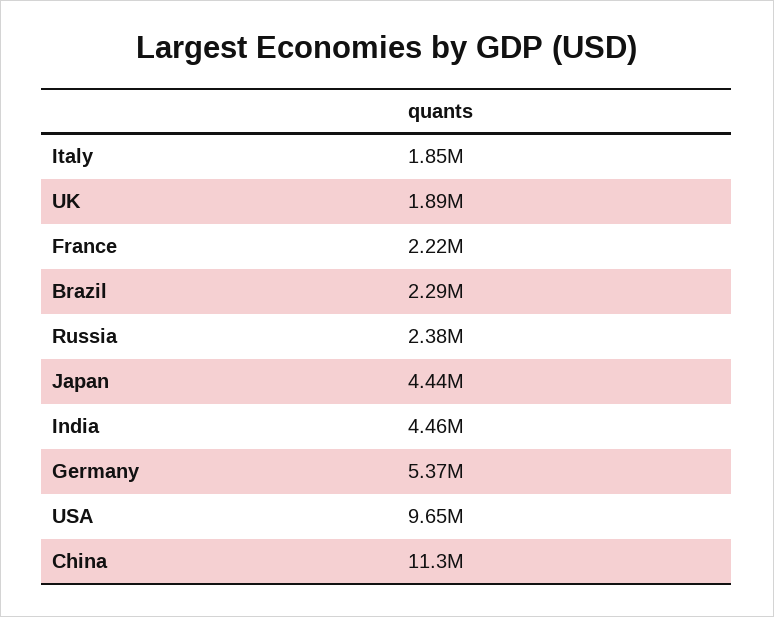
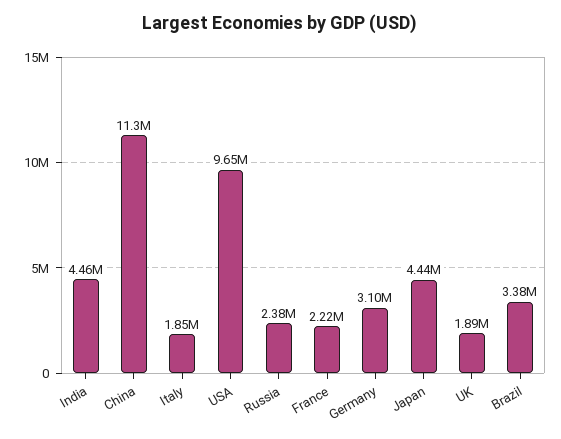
  {
    "Italy": 1850000,
    "UK": 1890000,
    "France": 2220000,
-   "Brazil": 2290000,
+   "Brazil": 3380000,
    "Russia": 2380000,
    "Japan": 4440000,
    "India": 4460000,
-   "Germany": 5370000,
+   "Germany": 3100000,
    "USA": 9650000,
    "China": 11300000
  }

